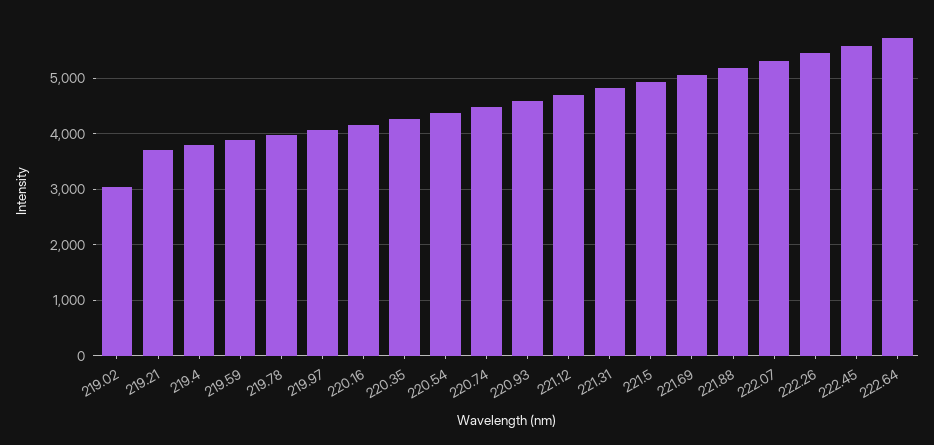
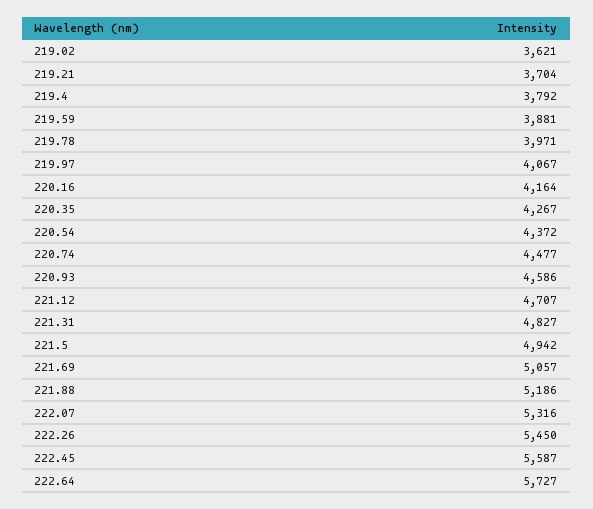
  {
-   "219.02": 3000,
+   "219.02": 3621,
    "219.21": 3704,
    "219.4": 3792,
    "219.59": 3881,
    "219.78": 3971,
    "219.97": 4067,
    "220.16": 4164,
    "220.35": 4267,
    "220.54": 4372,
    "220.74": 4477,
    "220.93": 4586,
    "221.12": 4707,
    "221.31": 4827,
    "221.5": 4942,
    "221.69": 5057,
    "221.88": 5186,
    "222.07": 5316,
    "222.26": 5450,
    "222.45": 5587,
    "222.64": 5727
  }

